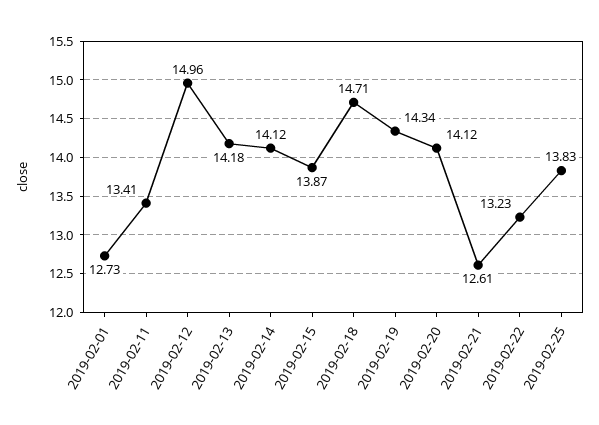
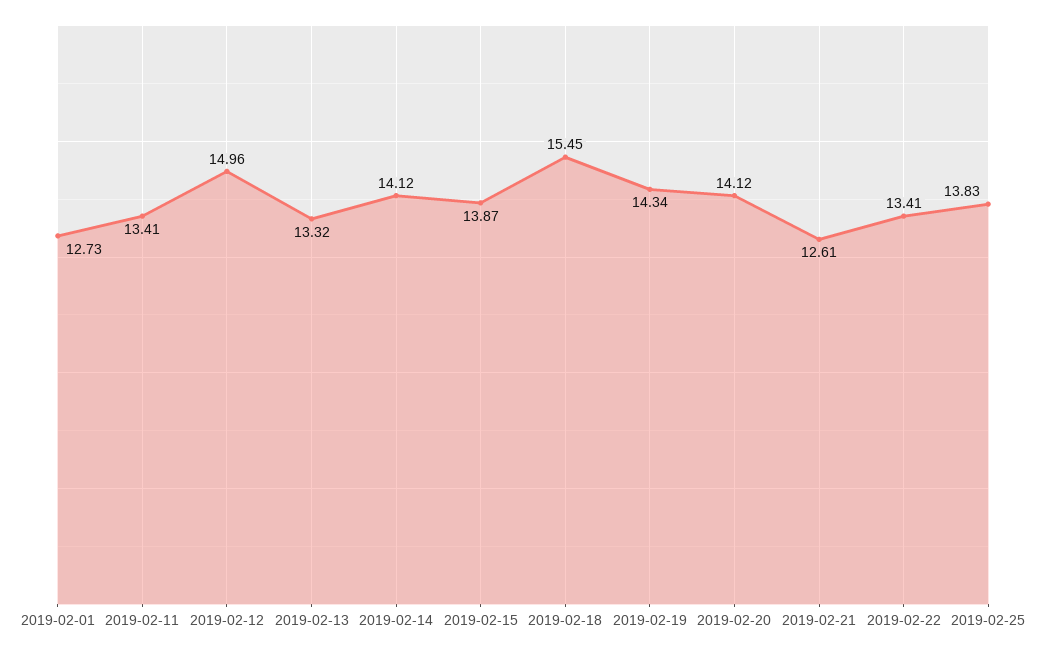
  {
    "2019-02-01": 12.73,
    "2019-02-11": 13.41,
    "2019-02-12": 14.96,
-   "2019-02-13": 14.18,
+   "2019-02-13": 13.32,
    "2019-02-14": 14.12,
    "2019-02-15": 13.87,
-   "2019-02-18": 14.71,
+   "2019-02-18": 15.45,
    "2019-02-19": 14.34,
    "2019-02-20": 14.12,
    "2019-02-21": 12.61,
-   "2019-02-22": 13.23,
+   "2019-02-22": 13.41,
    "2019-02-25": 13.83
  }

